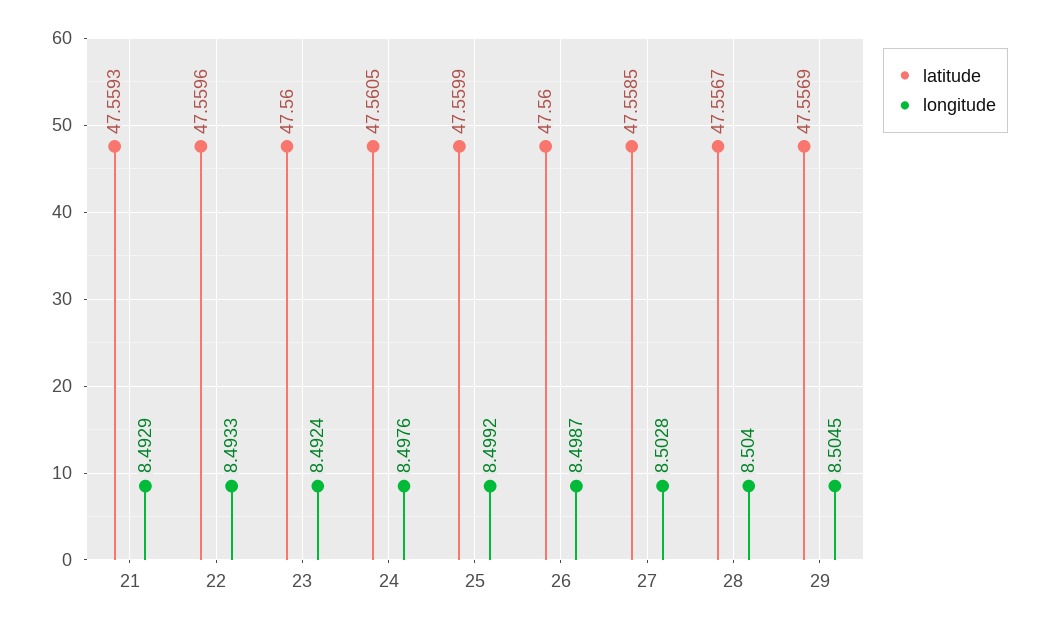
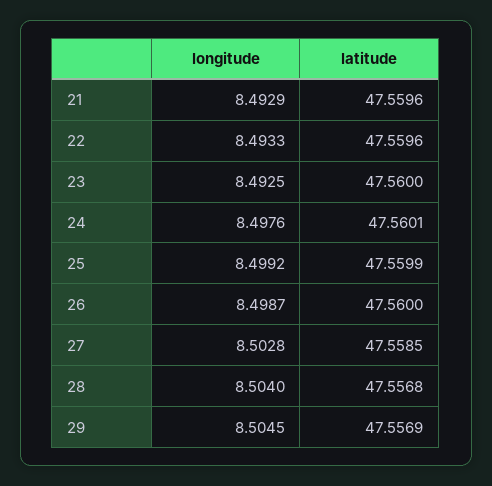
  {
    "latitude": {
-     "21": 47.5593,
+     "21": 47.5596,
      "22": 47.5596,
      "23": 47.56,
-     "24": 47.5605,
+     "24": 47.5601,
      "25": 47.5599,
      "26": 47.56,
      "27": 47.5585,
-     "28": 47.5567,
+     "28": 47.5568,
      "29": 47.5569
    },
    "longitude": {
      "21": 8.4929,
      "22": 8.4933,
-     "23": 8.4924,
+     "23": 8.4925,
      "24": 8.4976,
      "25": 8.4992,
      "26": 8.4987,
      "27": 8.5028,
      "28": 8.504,
      "29": 8.5045
    }
  }

